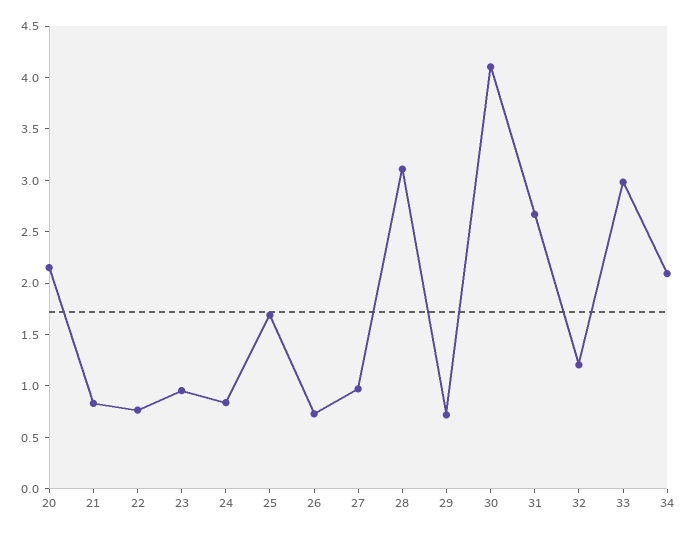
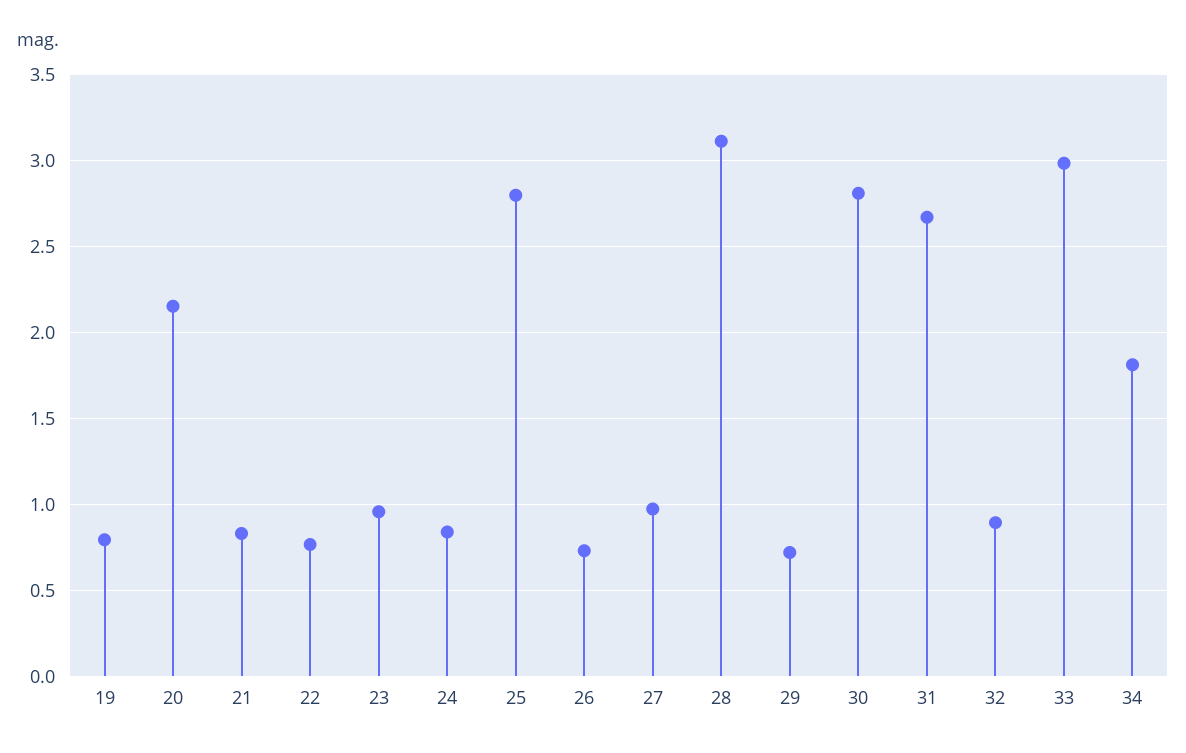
  {
    "20": 2.15,
    "21": 0.85,
    "22": 0.75,
    "23": 0.95,
    "24": 0.85,
-   "25": 1.7,
+   "25": 2.8,
    "26": 0.75,
    "27": 0.95,
    "28": 3.1,
    "29": 0.7,
-   "30": 4.1,
+   "30": 2.8,
    "31": 2.65,
-   "32": 1.2,
+   "32": 0.9,
    "33": 3,
-   "34": 2.1
+   "34": 1.8,
+   "19": 0.8
  }

